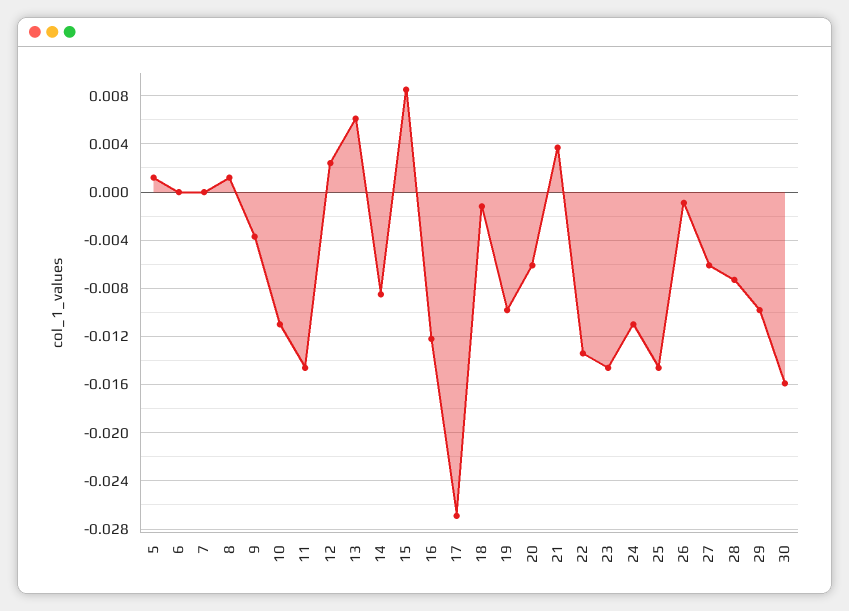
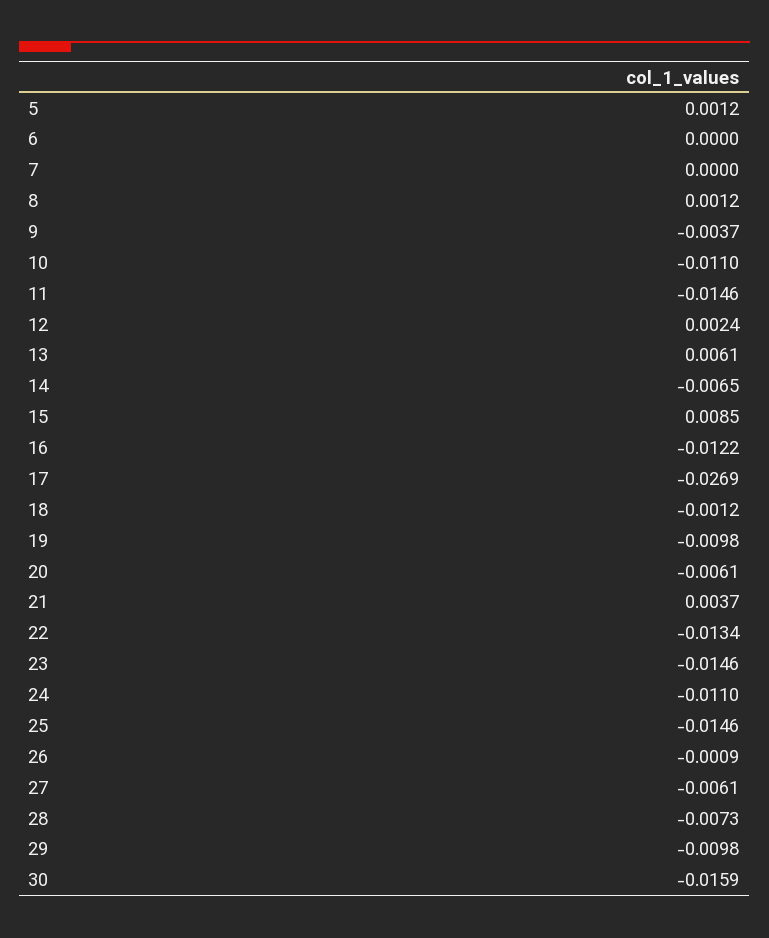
  {
    "5": 0.0012,
    "6": 0,
    "7": 0,
    "8": 0.0012,
    "9": -0.0037,
    "10": -0.011,
    "11": -0.0146,
    "12": 0.0024,
    "13": 0.0061,
-   "14": -0.0085,
+   "14": -0.0065,
    "15": 0.0085,
    "16": -0.0122,
    "17": -0.0269,
    "18": -0.0012,
    "19": -0.0098,
    "20": -0.0061,
    "21": 0.0037,
    "22": -0.0134,
    "23": -0.0146,
    "24": -0.011,
    "25": -0.0146,
    "26": -0.0009,
    "27": -0.0061,
    "28": -0.0073,
    "29": -0.0098,
    "30": -0.0159
  }

